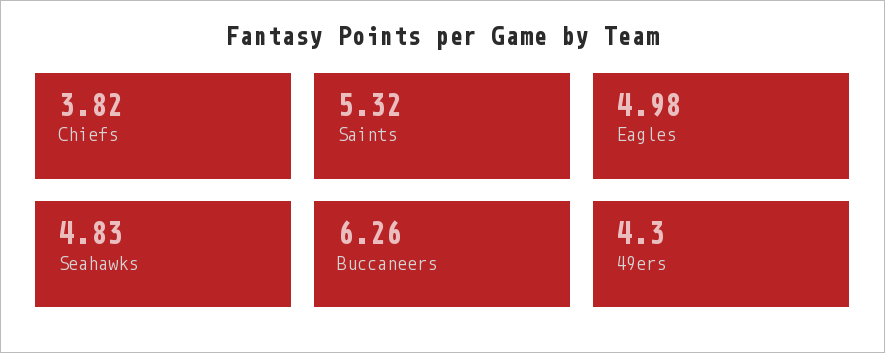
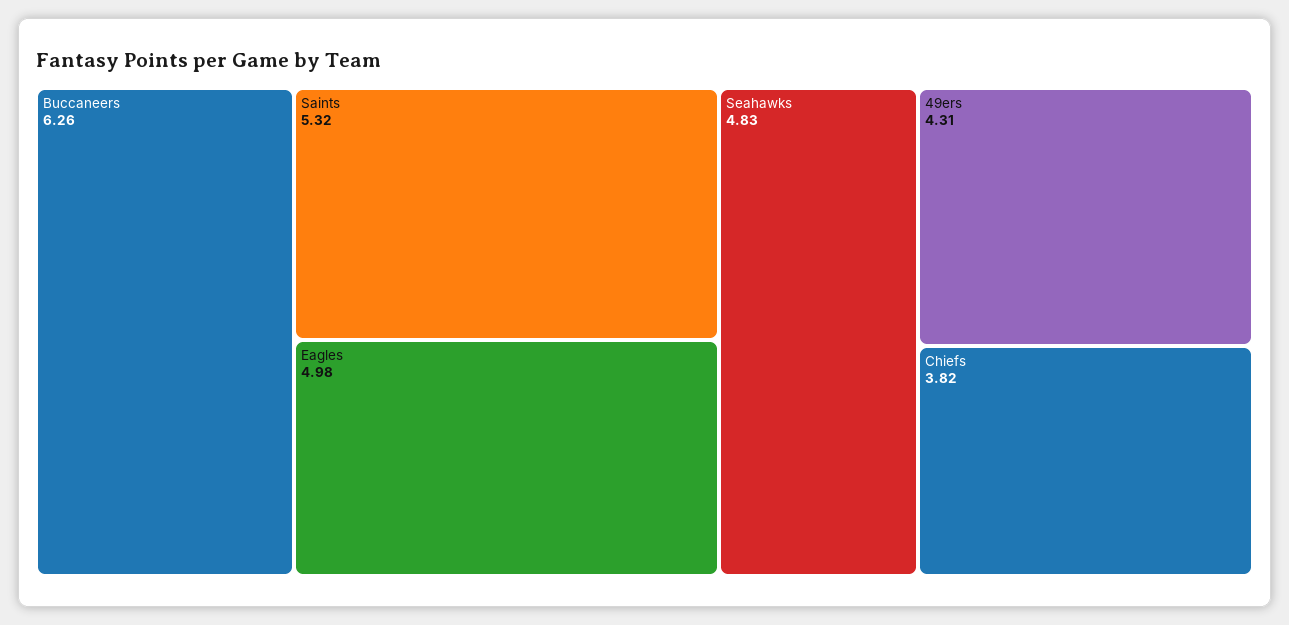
  {
    "Chiefs": 3.82,
    "Saints": 5.32,
    "Eagles": 4.98,
    "Seahawks": 4.83,
    "Buccaneers": 6.26,
-   "49ers": 4.3
+   "49ers": 4.31
  }

